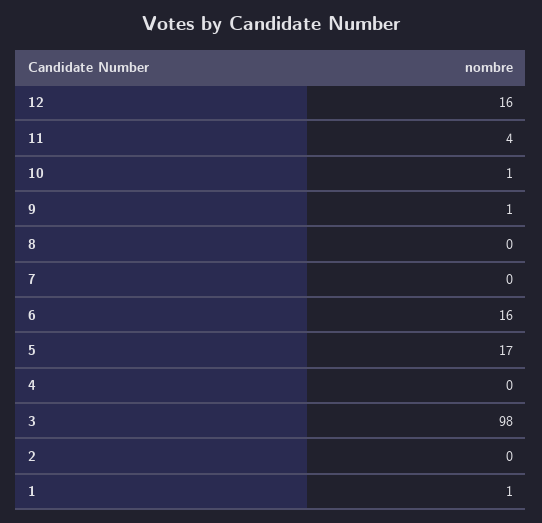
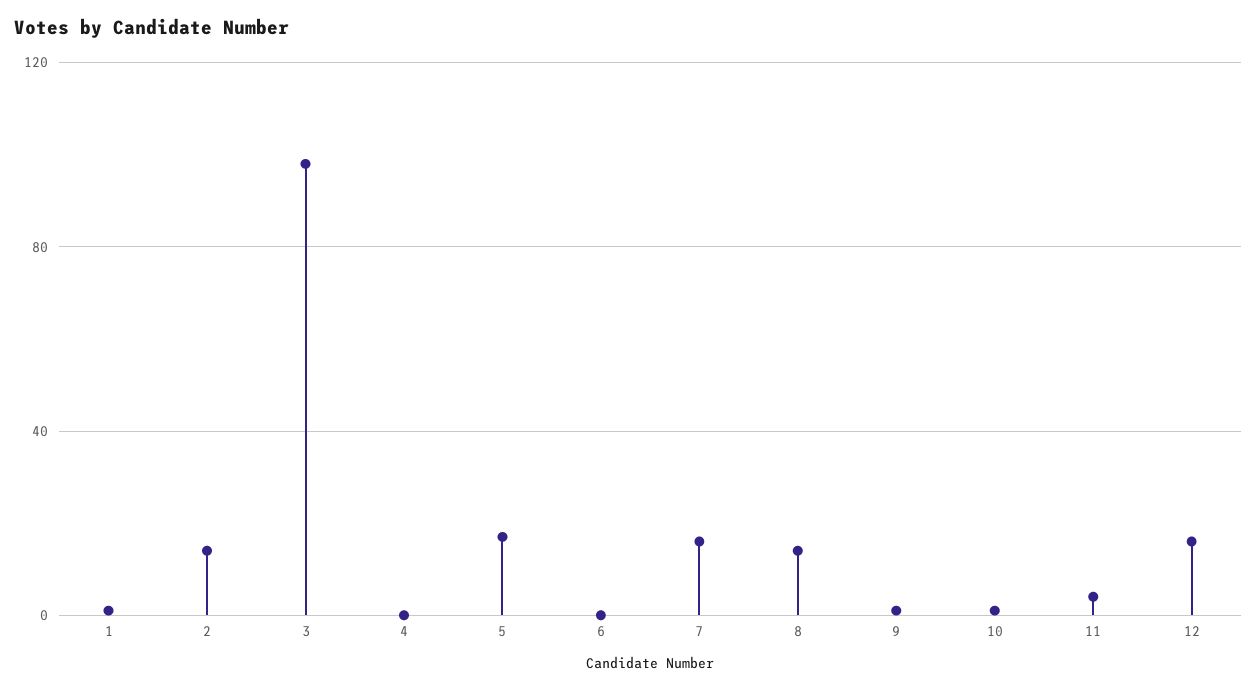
  {
    "12": 16,
    "11": 4,
    "10": 1,
    "9": 1,
-   "8": 0,
+   "8": 15,
-   "7": 0,
+   "7": 15,
-   "6": 16,
+   "6": 0,
    "5": 17,
    "4": 0,
    "3": 98,
-   "2": 0,
+   "2": 15,
    "1": 1
  }

